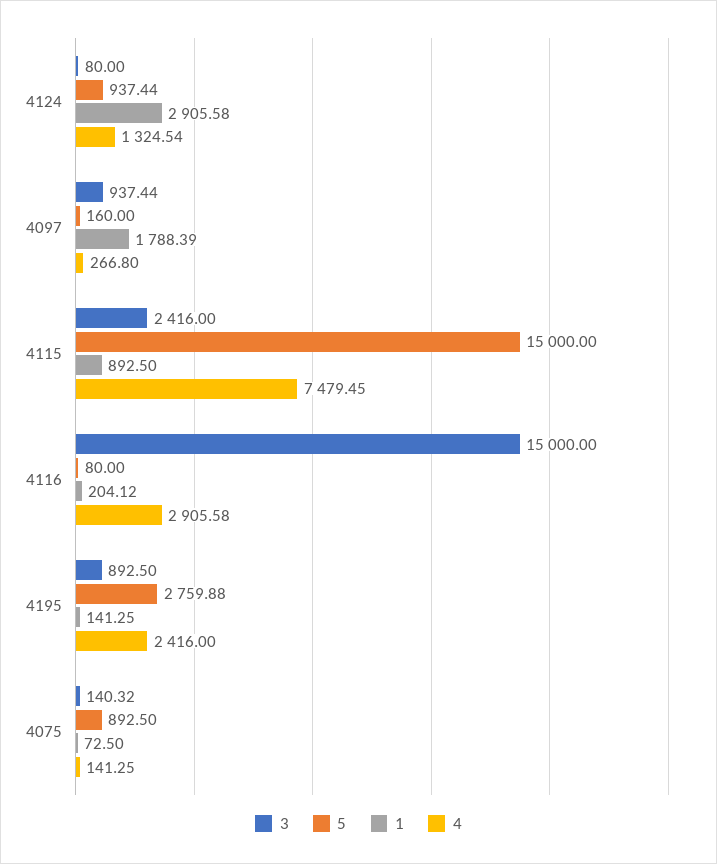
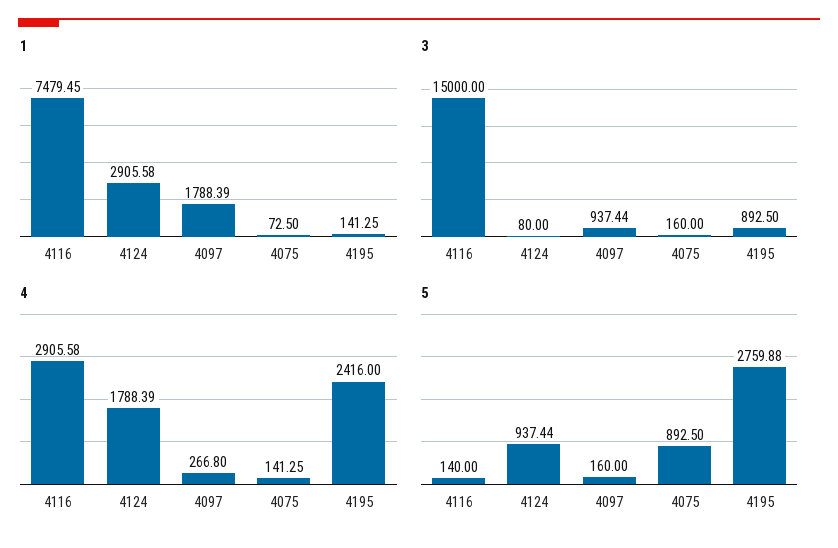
  {
    "3": {
      "4124": 80,
      "4097": 937.44,
-     "4115": 2416,
      "4116": 15000,
      "4195": 892.5,
-     "4075": 140.32
+     "4075": 160
    },
    "5": {
      "4124": 937.44,
      "4097": 160,
-     "4115": 15000,
-     "4116": 80,
+     "4116": 140,
      "4195": 2759.88,
      "4075": 892.5
    },
    "1": {
      "4124": 2905.58,
      "4097": 1788.39,
-     "4115": 892.5,
-     "4116": 204.12,
+     "4116": 7479.45,
      "4195": 141.25,
      "4075": 72.5
    },
    "4": {
-     "4124": 1324.54,
+     "4124": 1788.39,
      "4097": 266.8,
-     "4115": 7479.45,
      "4116": 2905.58,
      "4195": 2416,
      "4075": 141.25
    }
  }

